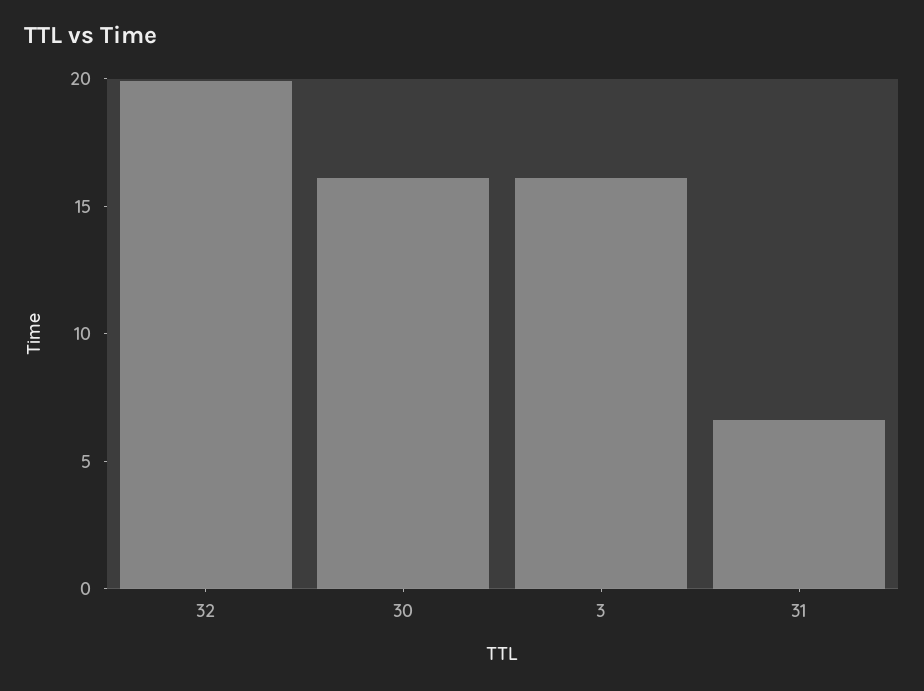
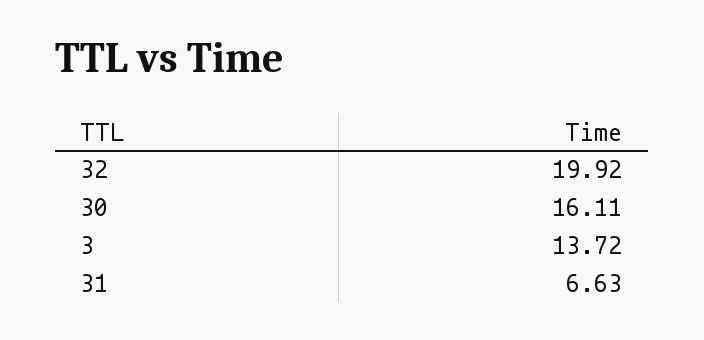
  {
    "32": 19.92,
    "30": 16.11,
-   "3": 16,
+   "3": 13.72,
    "31": 6.63
  }

